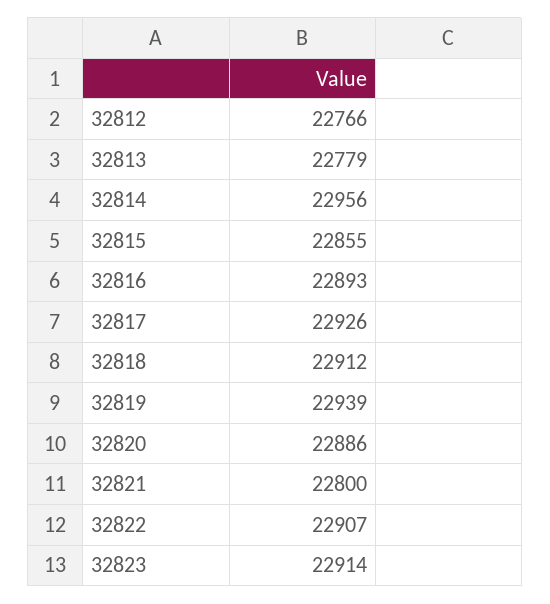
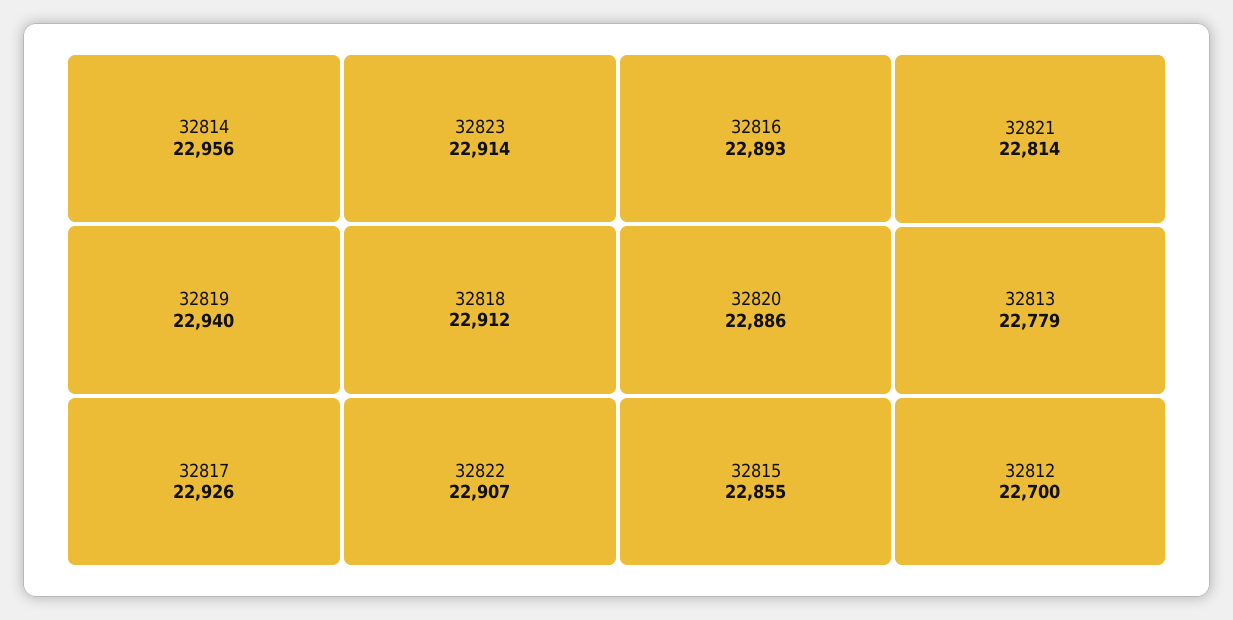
  {
-   "32812": 22766,
+   "32812": 22700,
    "32813": 22779,
    "32814": 22956,
    "32815": 22855,
    "32816": 22893,
    "32817": 22926,
    "32818": 22912,
-   "32819": 22939,
+   "32819": 22940,
    "32820": 22886,
-   "32821": 22800,
+   "32821": 22814,
    "32822": 22907,
    "32823": 22914
  }

